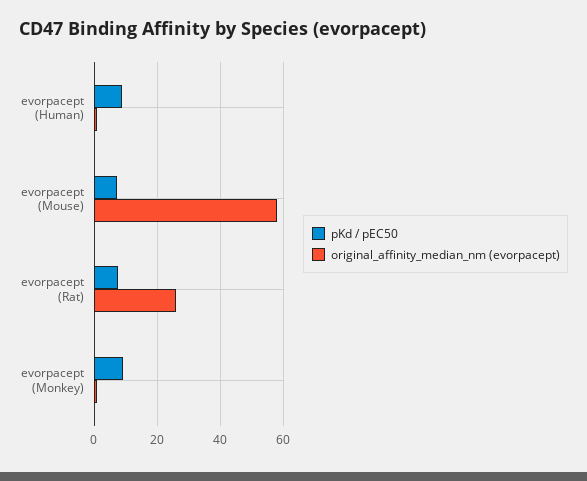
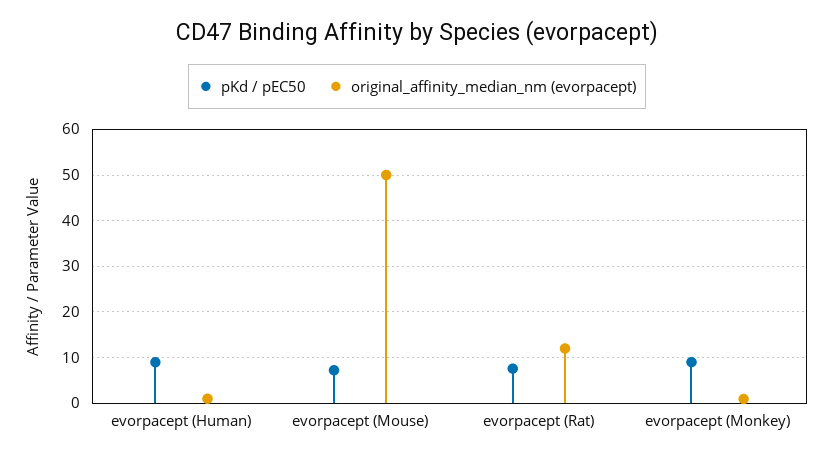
  {
    "pKd / pEC50": {
      "evorpacept (Human)": 10,
      "evorpacept (Mouse)": 8,
      "evorpacept (Rat)": 8,
      "evorpacept (Monkey)": 10
    },
    "original_affinity_median_nm (evorpacept)": {
      "evorpacept (Human)": 2,
-     "evorpacept (Mouse)": 58,
+     "evorpacept (Mouse)": 50,
-     "evorpacept (Rat)": 26,
+     "evorpacept (Rat)": 12,
      "evorpacept (Monkey)": 0
    }
  }

